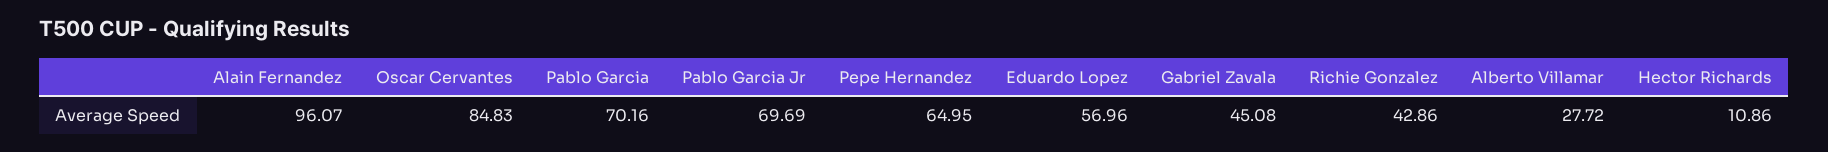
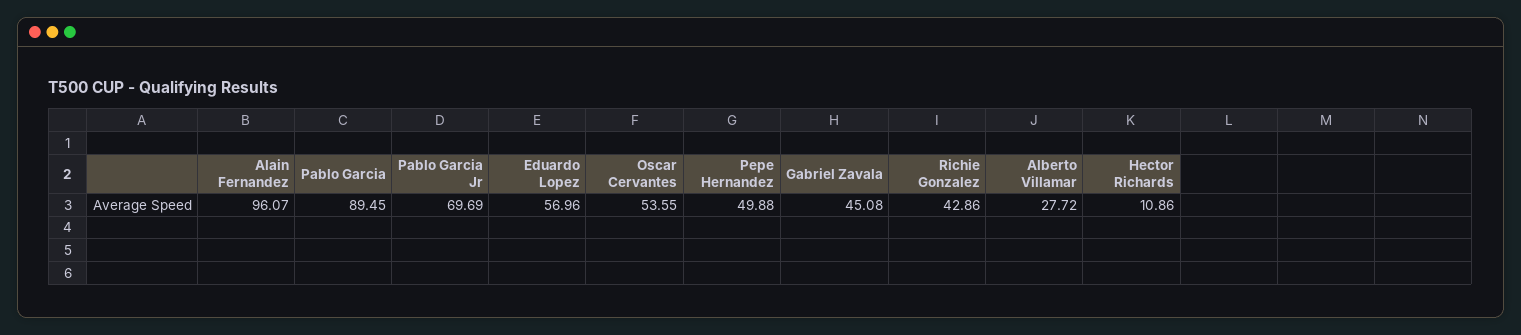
  {
    "Alain Fernandez": 96.07,
-   "Oscar Cervantes": 84.83,
+   "Oscar Cervantes": 53.55,
-   "Pablo Garcia": 70.16,
+   "Pablo Garcia": 89.45,
    "Pablo Garcia Jr": 69.69,
-   "Pepe Hernandez": 64.95,
+   "Pepe Hernandez": 49.88,
    "Eduardo Lopez": 56.96,
    "Gabriel Zavala": 45.08,
    "Richie Gonzalez": 42.86,
    "Alberto Villamar": 27.72,
    "Hector Richards": 10.86
  }

